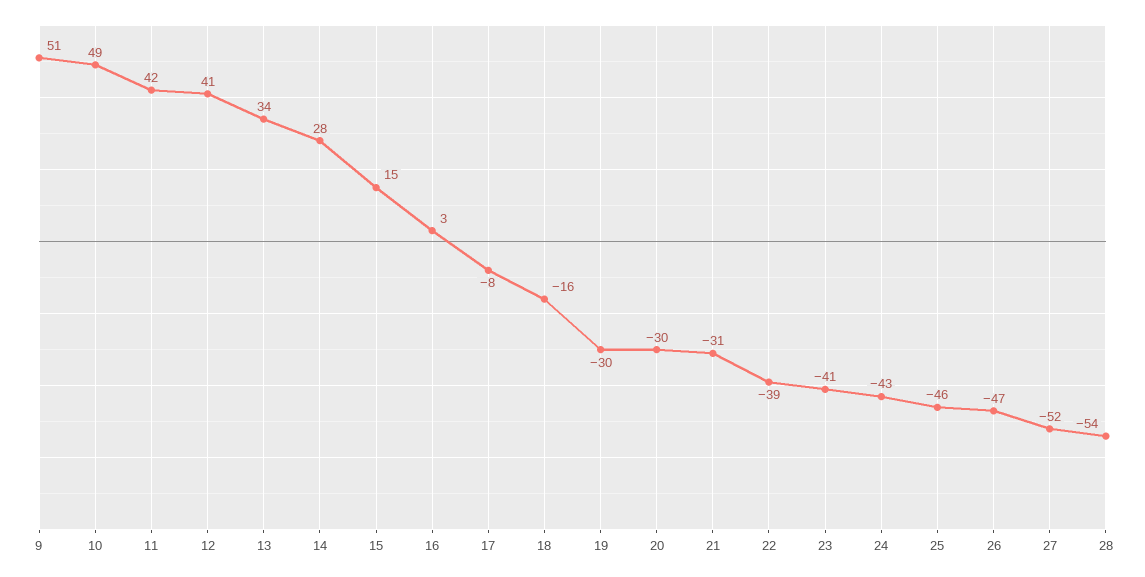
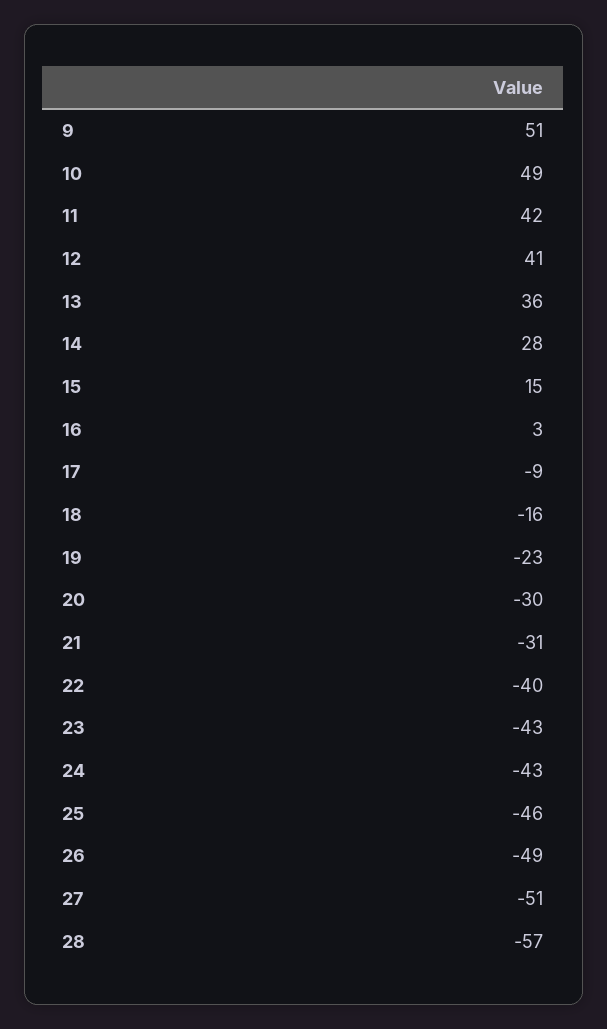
  {
    "9": 51,
    "10": 49,
    "11": 42,
    "12": 41,
-   "13": 34,
+   "13": 36,
    "14": 28,
    "15": 15,
    "16": 3,
-   "17": -8,
+   "17": -9,
    "18": -16,
-   "19": -30,
+   "19": -23,
    "20": -30,
    "21": -31,
-   "22": -39,
+   "22": -40,
-   "23": -41,
+   "23": -43,
    "24": -43,
    "25": -46,
-   "26": -47,
+   "26": -49,
-   "27": -52,
+   "27": -51,
-   "28": -54
+   "28": -57
  }

